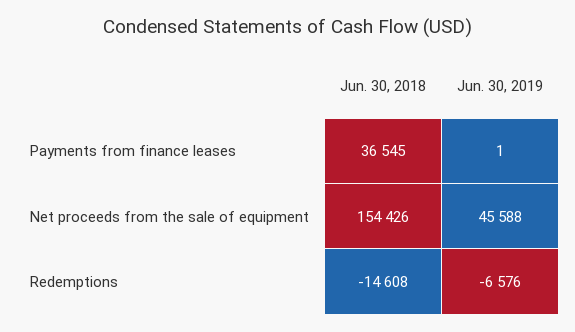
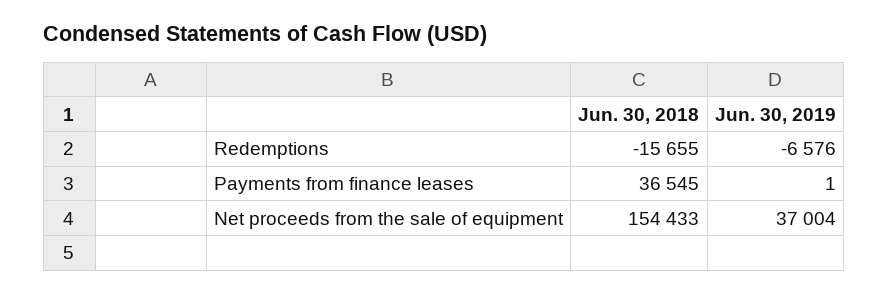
  {
    "Jun. 30, 2018": {
      "Payments from finance leases": 36545,
-     "Net proceeds from the sale of equipment": 154426,
+     "Net proceeds from the sale of equipment": 154433,
-     "Redemptions": -14608
+     "Redemptions": -15655
    },
    "Jun. 30, 2019": {
      "Payments from finance leases": 1,
-     "Net proceeds from the sale of equipment": 45588,
+     "Net proceeds from the sale of equipment": 37004,
      "Redemptions": -6576
    }
  }

